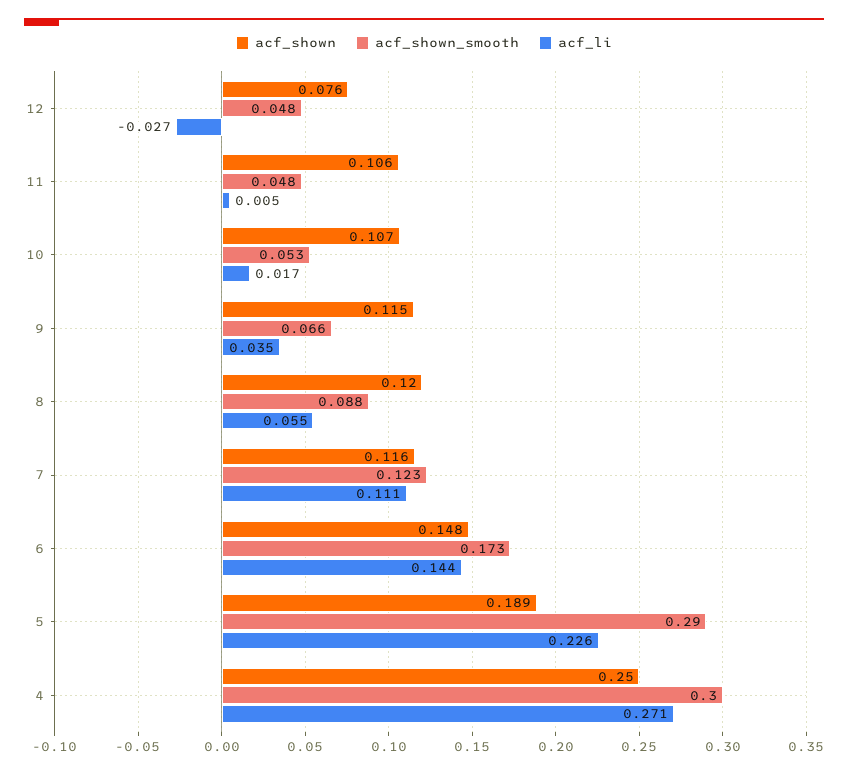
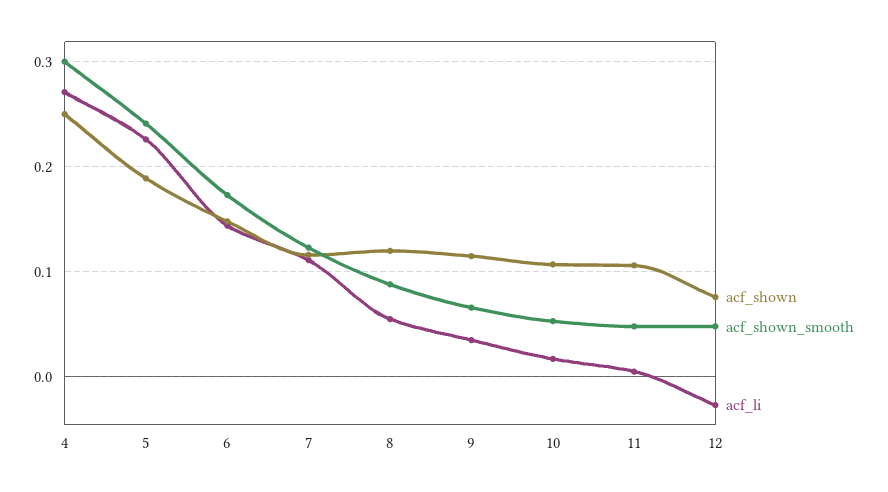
  {
    "acf_shown": {
      "12": 0.076,
      "11": 0.106,
      "10": 0.107,
      "9": 0.115,
      "8": 0.12,
      "7": 0.116,
      "6": 0.148,
      "5": 0.189,
      "4": 0.25
    },
    "acf_shown_smooth": {
      "12": 0.048,
      "11": 0.048,
      "10": 0.053,
      "9": 0.066,
      "8": 0.088,
      "7": 0.123,
      "6": 0.173,
-     "5": 0.29,
+     "5": 0.24,
      "4": 0.3
    },
    "acf_li": {
      "12": -0.027,
      "11": 0.005,
      "10": 0.017,
      "9": 0.035,
      "8": 0.055,
      "7": 0.111,
      "6": 0.144,
      "5": 0.226,
      "4": 0.271
    }
  }

